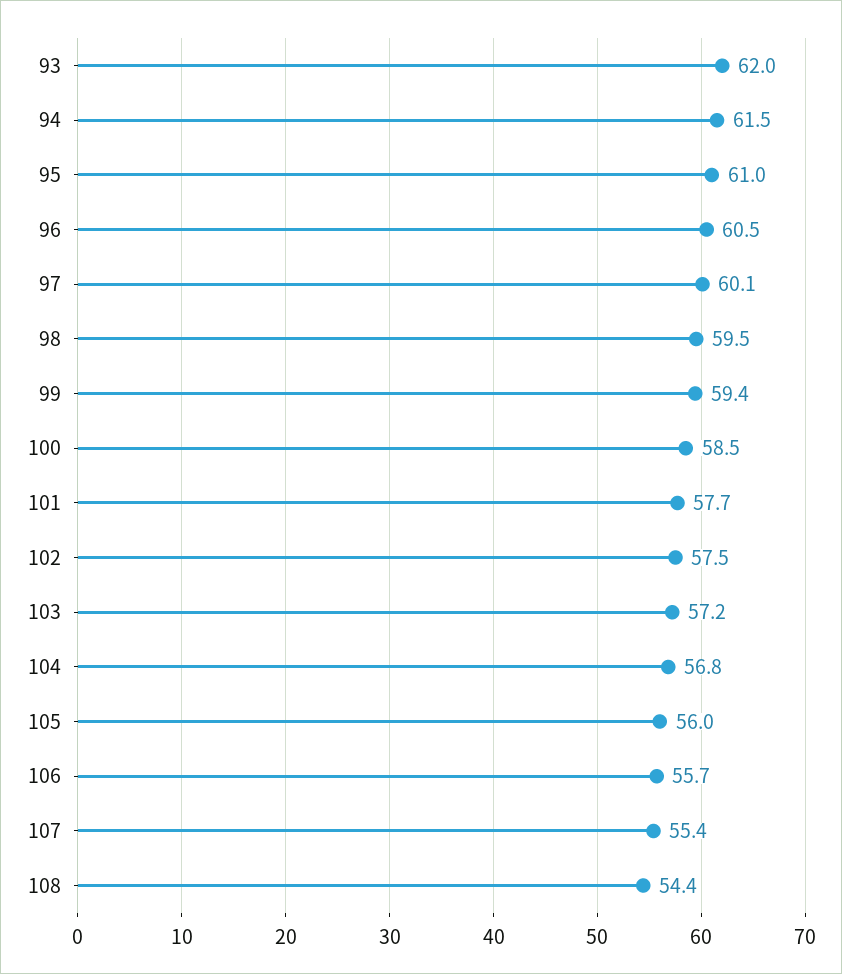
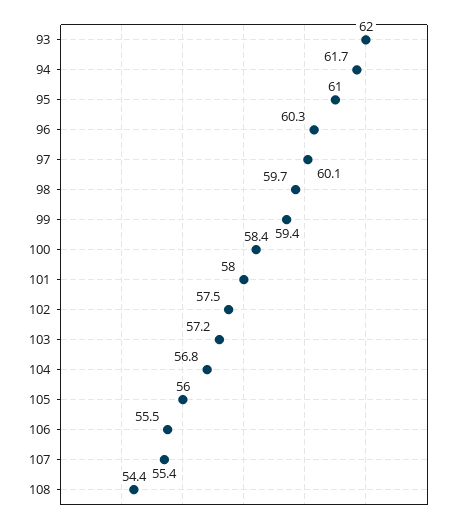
  {
    "93": 62,
-   "94": 61.5,
+   "94": 61.7,
    "95": 61,
-   "96": 60.5,
+   "96": 60.3,
    "97": 60.1,
-   "98": 59.5,
+   "98": 59.7,
    "99": 59.4,
-   "100": 58.5,
+   "100": 58.4,
-   "101": 57.7,
+   "101": 58,
    "102": 57.5,
    "103": 57.2,
    "104": 56.8,
    "105": 56,
-   "106": 55.7,
+   "106": 55.5,
    "107": 55.4,
    "108": 54.4
  }

